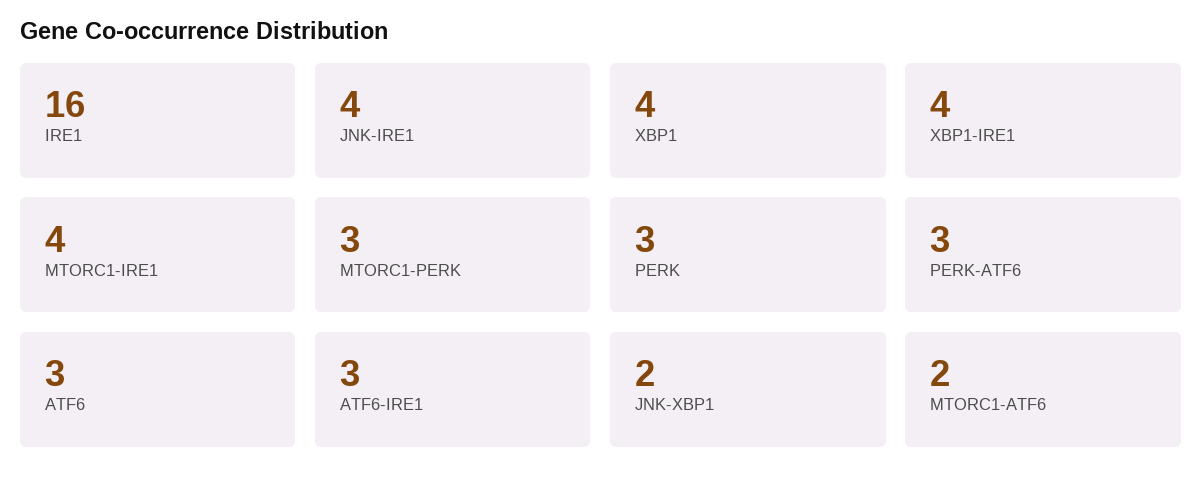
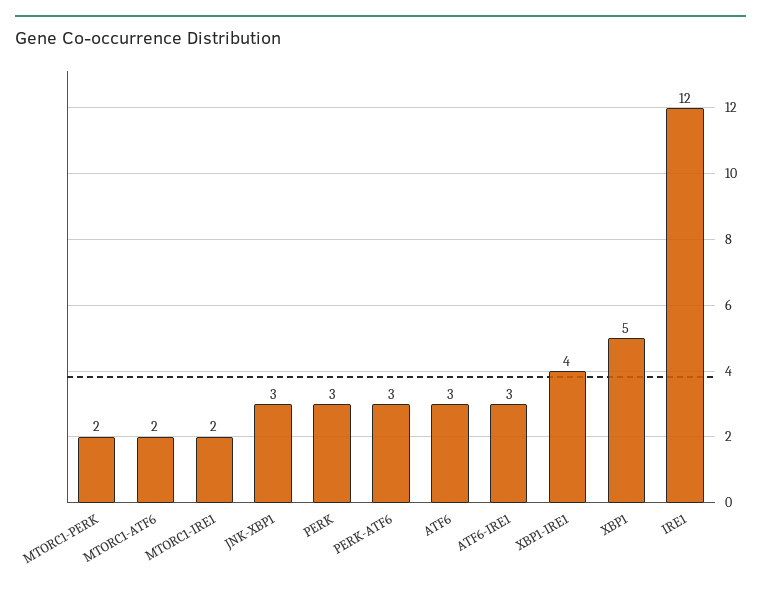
  {
-   "IRE1": 16,
+   "IRE1": 12,
-   "JNK-IRE1": 4,
-   "XBP1": 4,
+   "XBP1": 5,
    "XBP1-IRE1": 4,
-   "MTORC1-IRE1": 4,
+   "MTORC1-IRE1": 2,
-   "MTORC1-PERK": 3,
+   "MTORC1-PERK": 2,
    "PERK": 3,
    "PERK-ATF6": 3,
    "ATF6": 3,
    "ATF6-IRE1": 3,
-   "JNK-XBP1": 2,
+   "JNK-XBP1": 3,
    "MTORC1-ATF6": 2
  }

